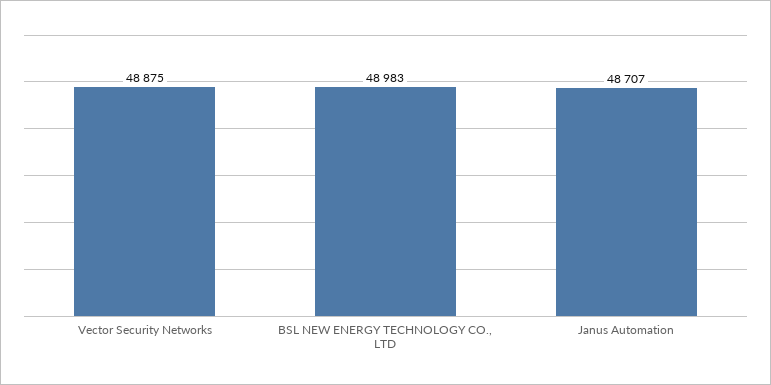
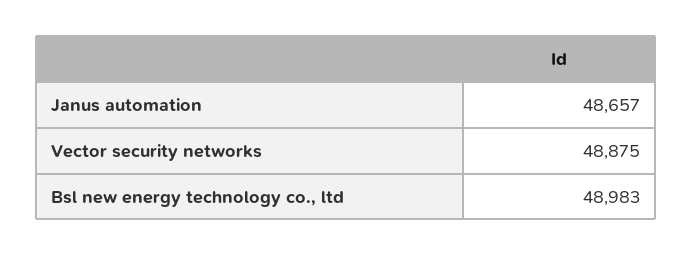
  {
    "Vector Security Networks": 48875,
    "BSL NEW ENERGY TECHNOLOGY CO., LTD": 48983,
-   "Janus Automation": 48707
+   "Janus Automation": 48657
  }

